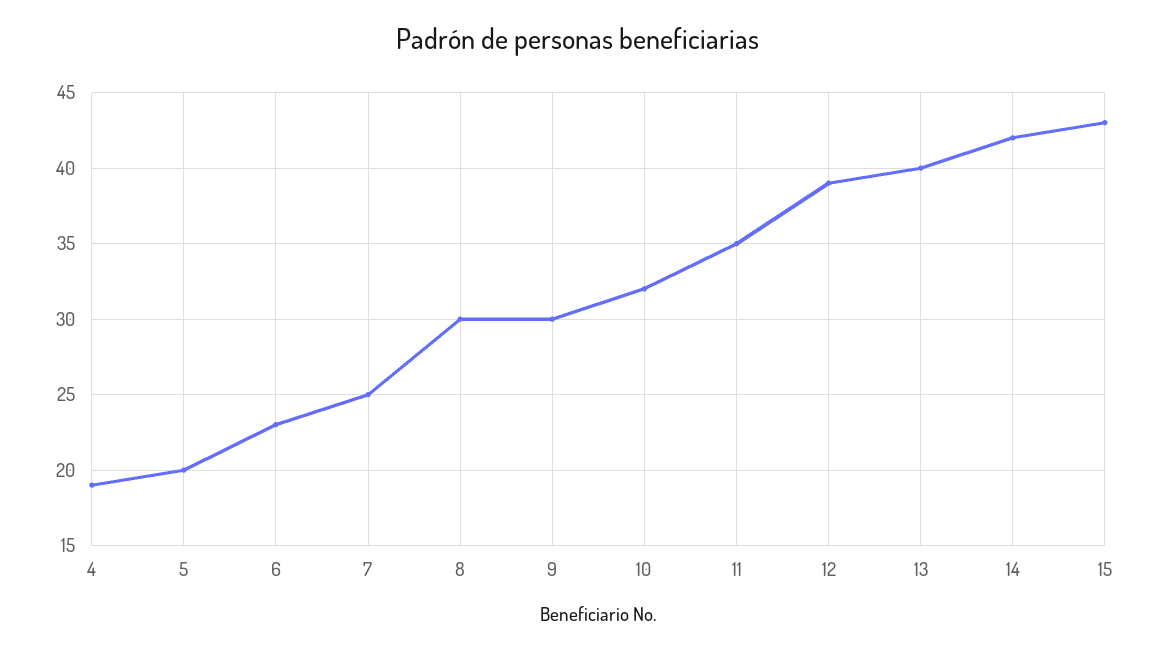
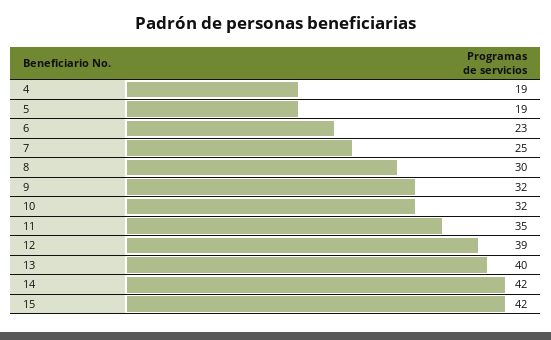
  {
    "4": 19,
-   "5": 20,
+   "5": 19,
    "6": 23,
    "7": 25,
    "8": 30,
-   "9": 30,
+   "9": 32,
    "10": 32,
    "11": 35,
    "12": 39,
    "13": 40,
    "14": 42,
-   "15": 43
+   "15": 42
  }

